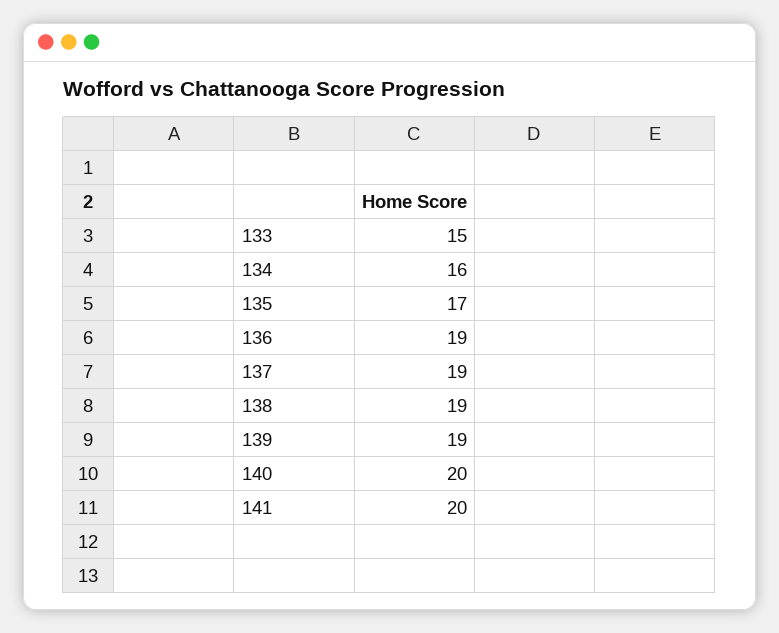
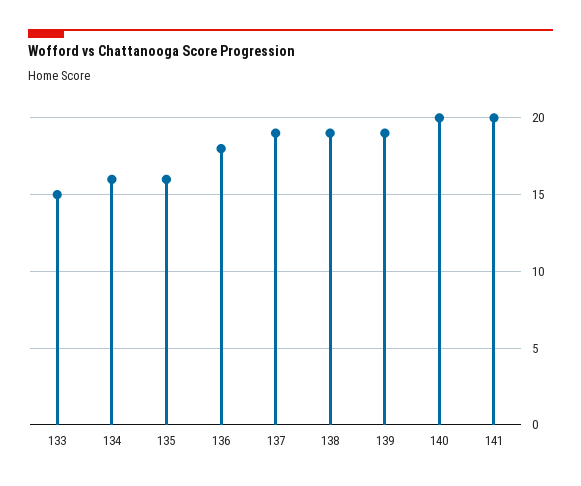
  {
    "133": 15,
    "134": 16,
-   "135": 17,
+   "135": 16,
-   "136": 19,
+   "136": 18,
    "137": 19,
    "138": 19,
    "139": 19,
    "140": 20,
    "141": 20
  }

